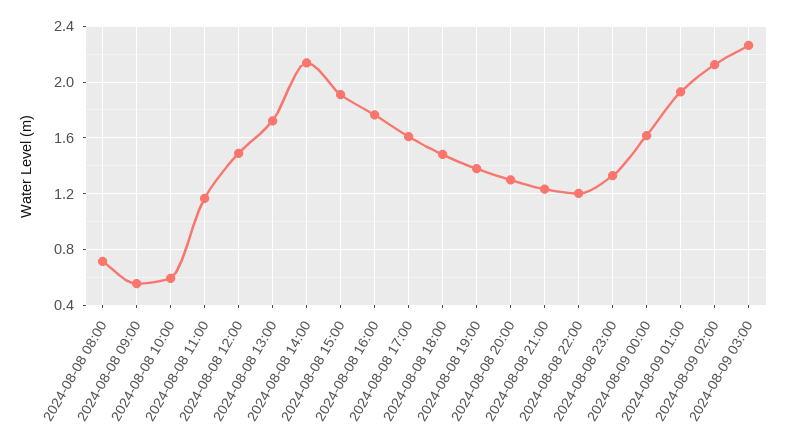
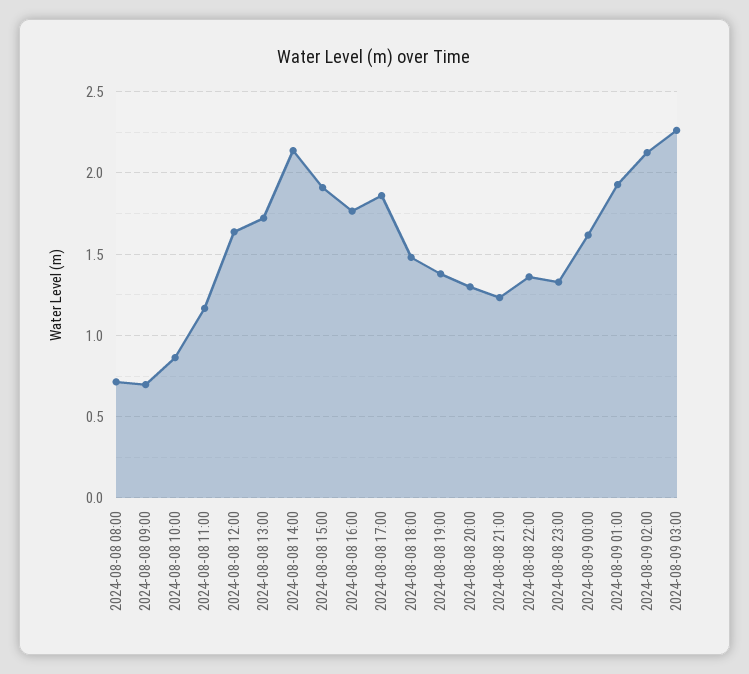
  {
    "2024-08-08 08:00": 0.7,
-   "2024-08-08 09:00": 0.55,
+   "2024-08-08 09:00": 0.7,
-   "2024-08-08 10:00": 0.6,
+   "2024-08-08 10:00": 0.85,
    "2024-08-08 11:00": 1.15,
-   "2024-08-08 12:00": 1.5,
+   "2024-08-08 12:00": 1.65,
    "2024-08-08 13:00": 1.7,
    "2024-08-08 14:00": 2.15,
    "2024-08-08 15:00": 1.9,
    "2024-08-08 16:00": 1.75,
-   "2024-08-08 17:00": 1.6,
+   "2024-08-08 17:00": 1.85,
    "2024-08-08 18:00": 1.5,
    "2024-08-08 19:00": 1.4,
    "2024-08-08 20:00": 1.3,
    "2024-08-08 21:00": 1.25,
-   "2024-08-08 22:00": 1.2,
+   "2024-08-08 22:00": 1.35,
    "2024-08-08 23:00": 1.35,
    "2024-08-09 00:00": 1.6,
    "2024-08-09 01:00": 1.95,
    "2024-08-09 02:00": 2.15,
    "2024-08-09 03:00": 2.25
  }

